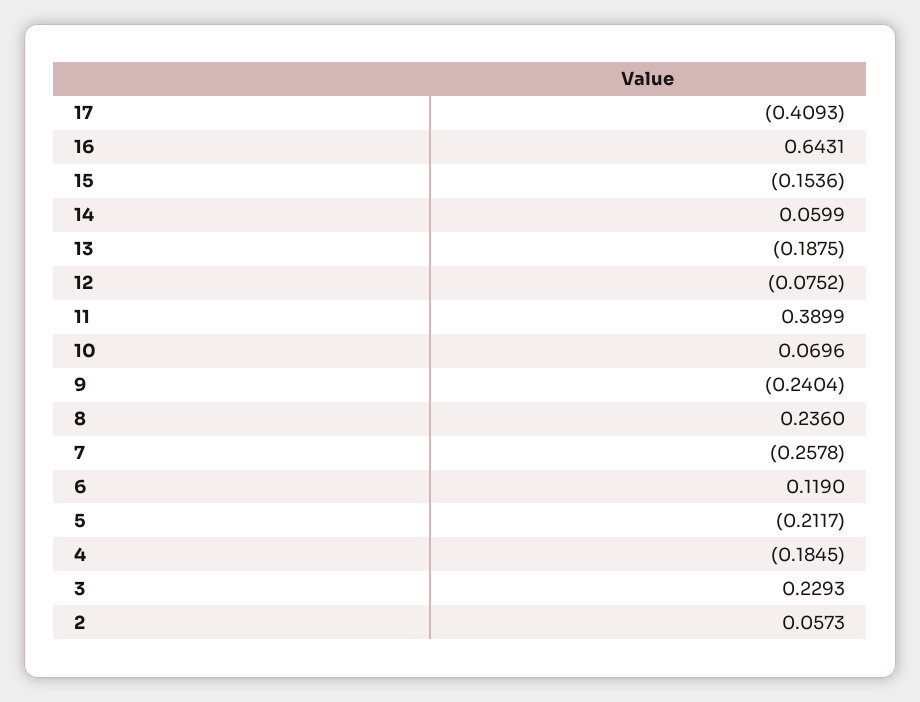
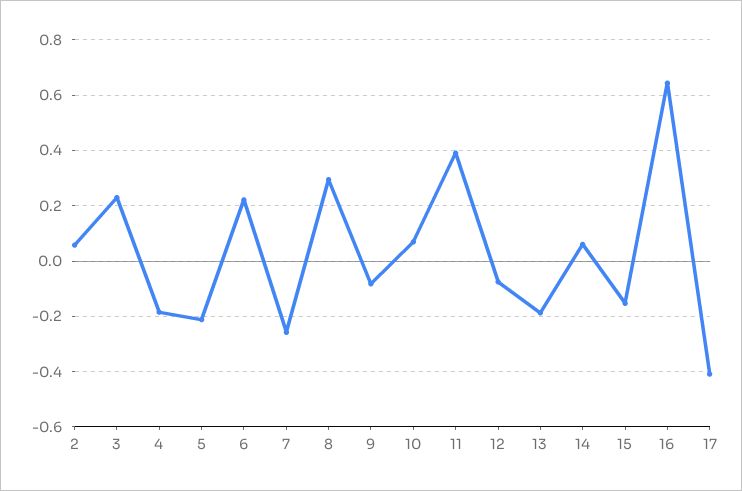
  {
    "17": -0.4093,
    "16": 0.6431,
    "15": -0.1536,
    "14": 0.0599,
    "13": -0.1875,
    "12": -0.0752,
    "11": 0.3899,
    "10": 0.0696,
-   "9": -0.2404,
+   "9": -0.075,
-   "8": 0.236,
+   "8": 0.3,
    "7": -0.2578,
-   "6": 0.119,
+   "6": 0.225,
    "5": -0.2117,
    "4": -0.1845,
    "3": 0.2293,
    "2": 0.0573
  }

